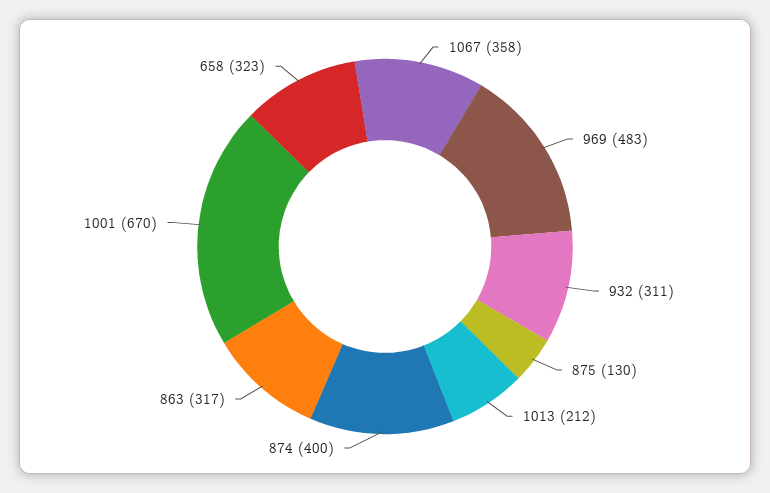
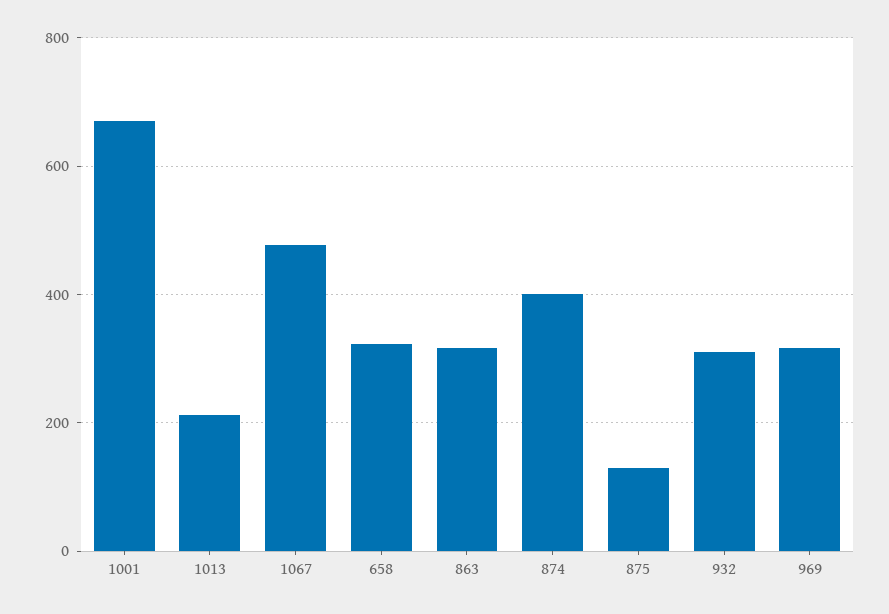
  {
-   "1067": 358,
+   "1067": 480,
-   "969": 483,
+   "969": 320,
    "932": 311,
    "875": 130,
    "1013": 212,
    "874": 400,
    "863": 317,
    "1001": 670,
    "658": 323
  }

